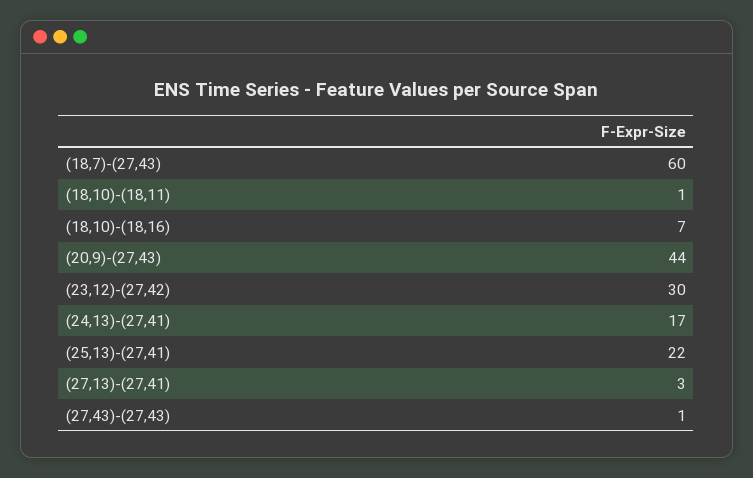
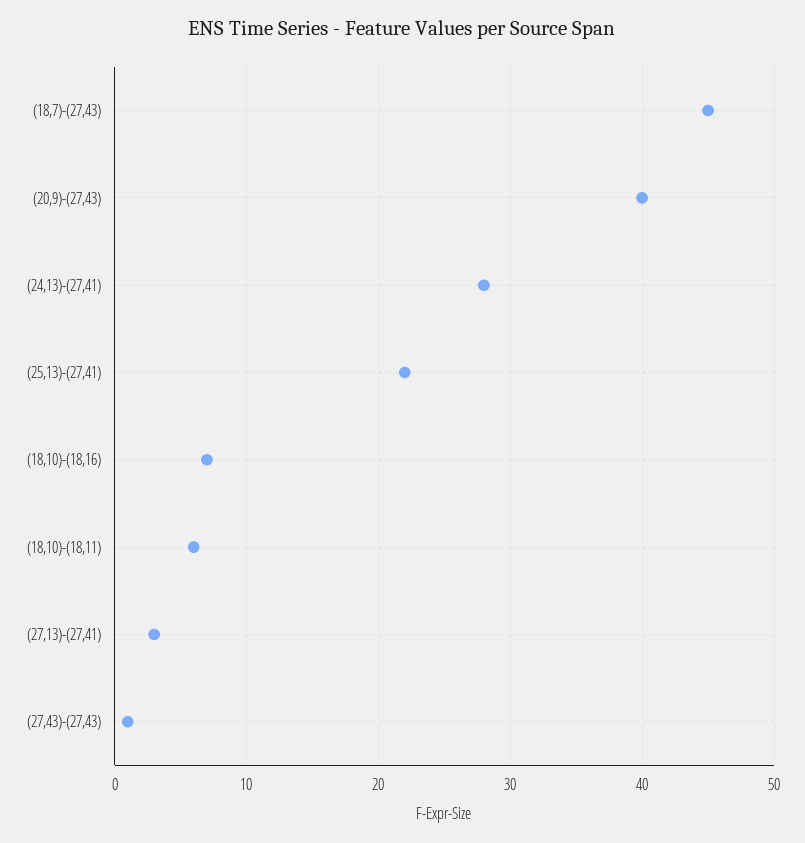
  {
-   "(18,7)-(27,43)": 60,
+   "(18,7)-(27,43)": 45,
-   "(18,10)-(18,11)": 1,
+   "(18,10)-(18,11)": 6,
    "(18,10)-(18,16)": 7,
-   "(20,9)-(27,43)": 44,
+   "(20,9)-(27,43)": 40,
-   "(23,12)-(27,42)": 30,
-   "(24,13)-(27,41)": 17,
+   "(24,13)-(27,41)": 28,
    "(25,13)-(27,41)": 22,
    "(27,13)-(27,41)": 3,
    "(27,43)-(27,43)": 1
  }

